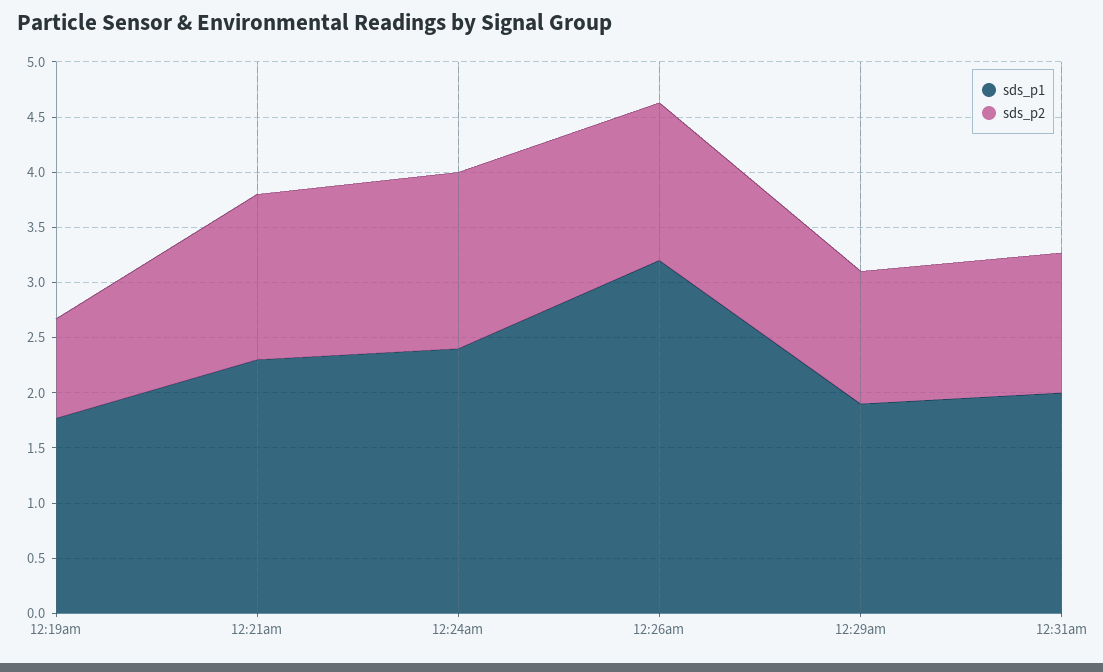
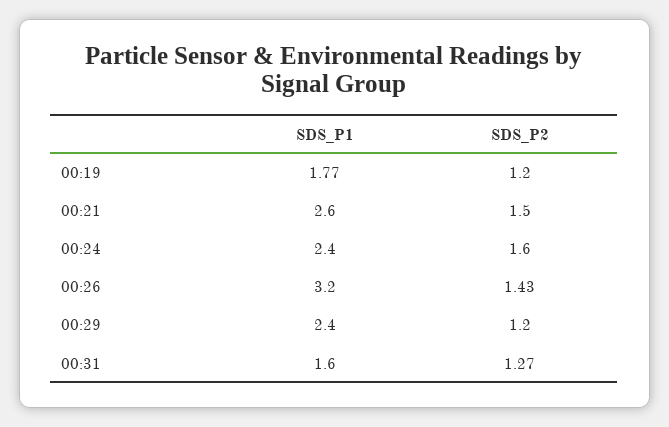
  {
    "sds_p1": {
      "12:19am": 1.77,
-     "12:21am": 2.3,
+     "12:21am": 2.6,
      "12:24am": 2.4,
      "12:26am": 3.2,
-     "12:29am": 1.9,
+     "12:29am": 2.4,
-     "12:31am": 2
+     "12:31am": 1.6
    },
    "sds_p2": {
-     "12:19am": 0.9,
+     "12:19am": 1.2,
      "12:21am": 1.5,
      "12:24am": 1.6,
      "12:26am": 1.43,
      "12:29am": 1.2,
      "12:31am": 1.27
    }
  }

